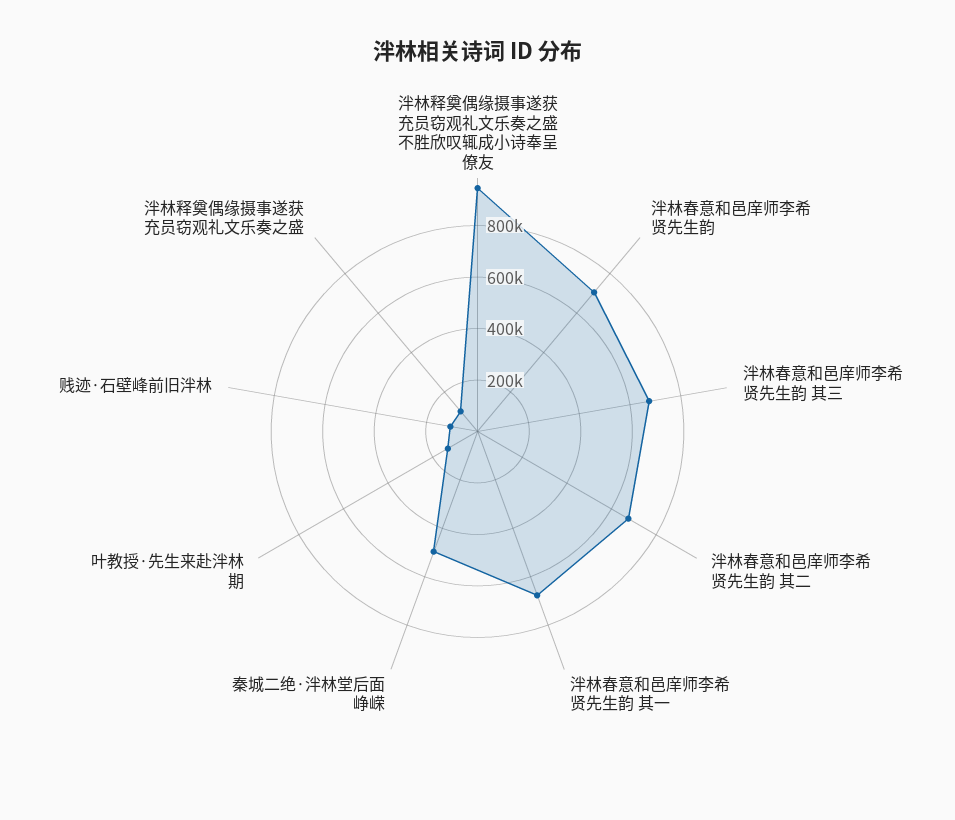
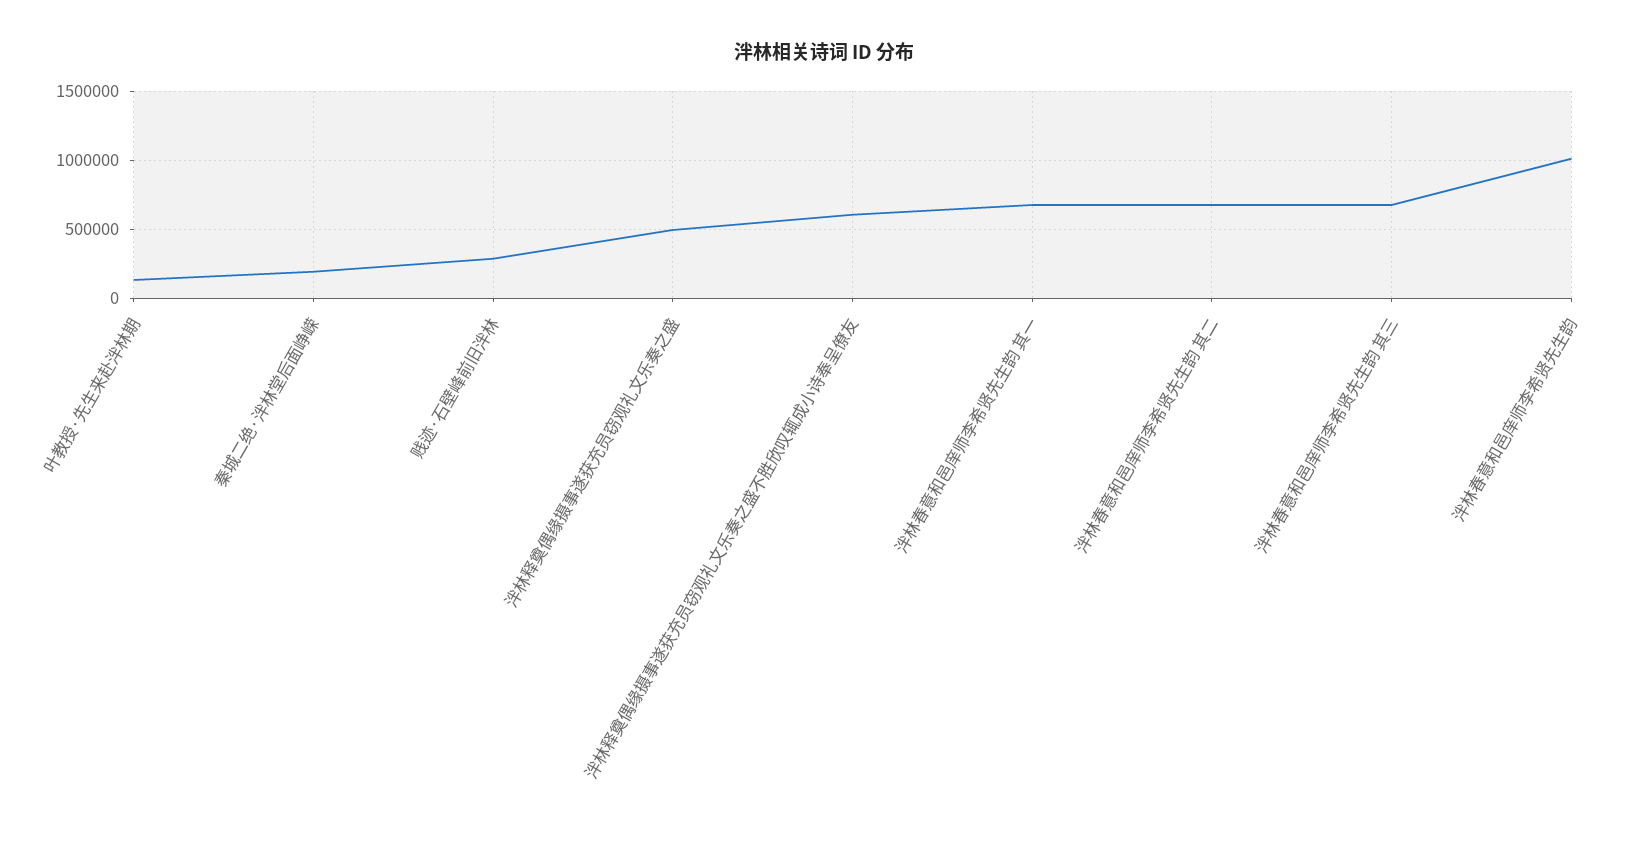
  {
-   "泮林释奠偶缘摄事遂获充员窃观礼文乐奏之盛不胜欣叹辄成小诗奉呈僚友": 950000,
+   "泮林释奠偶缘摄事遂获充员窃观礼文乐奏之盛不胜欣叹辄成小诗奉呈僚友": 600000,
-   "泮林春意和邑庠师李希贤先生韵": 700000,
+   "泮林春意和邑庠师李希贤先生韵": 1000000,
    "泮林春意和邑庠师李希贤先生韵 其三": 700000,
    "泮林春意和邑庠师李希贤先生韵 其二": 700000,
    "泮林春意和邑庠师李希贤先生韵 其一": 700000,
-   "秦城二绝·泮林堂后面峥嵘": 500000,
+   "秦城二绝·泮林堂后面峥嵘": 200000,
    "叶教授·先生来赴泮林期": 150000,
-   "贱迹·石壁峰前旧泮林": 100000,
+   "贱迹·石壁峰前旧泮林": 300000,
-   "泮林释奠偶缘摄事遂获充员窃观礼文乐奏之盛": 100000
+   "泮林释奠偶缘摄事遂获充员窃观礼文乐奏之盛": 500000
  }

